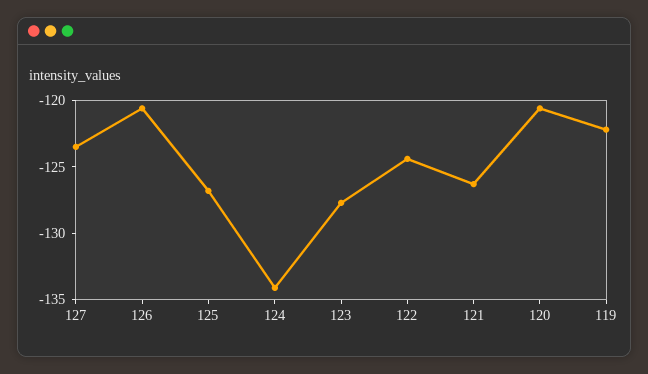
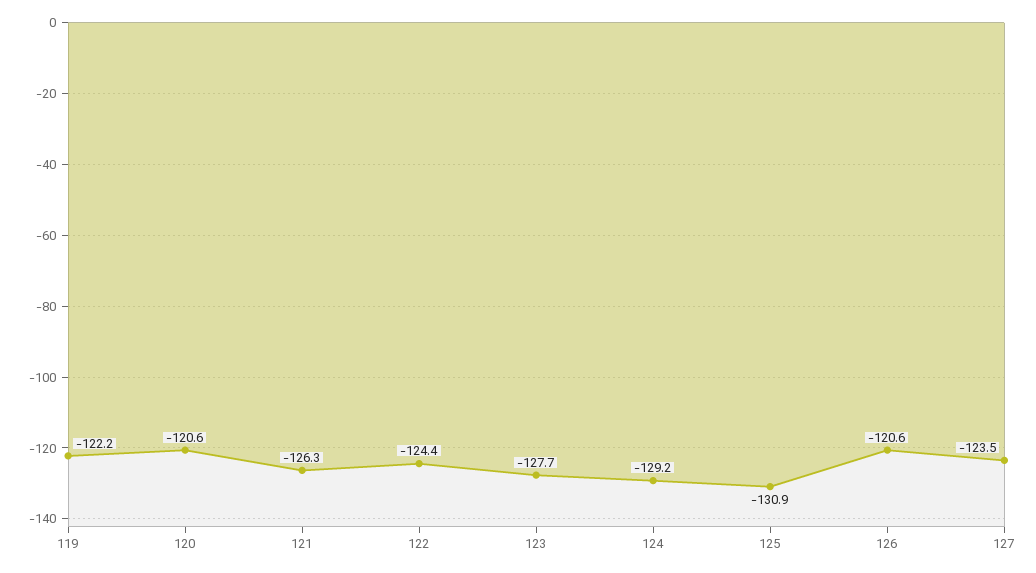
  {
    "127": -123.5,
    "126": -120.6,
-   "125": -127,
+   "125": -130.9,
-   "124": -134,
+   "124": -129.2,
    "123": -127.7,
    "122": -124.4,
    "121": -126.3,
    "120": -120.6,
    "119": -122.2
  }

